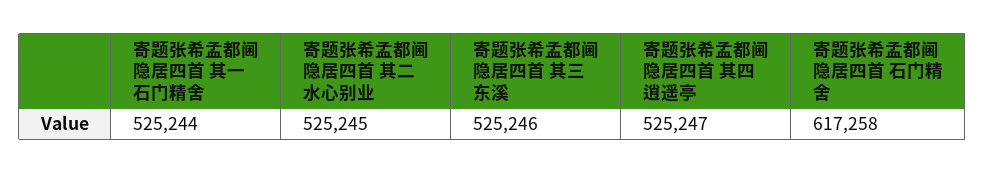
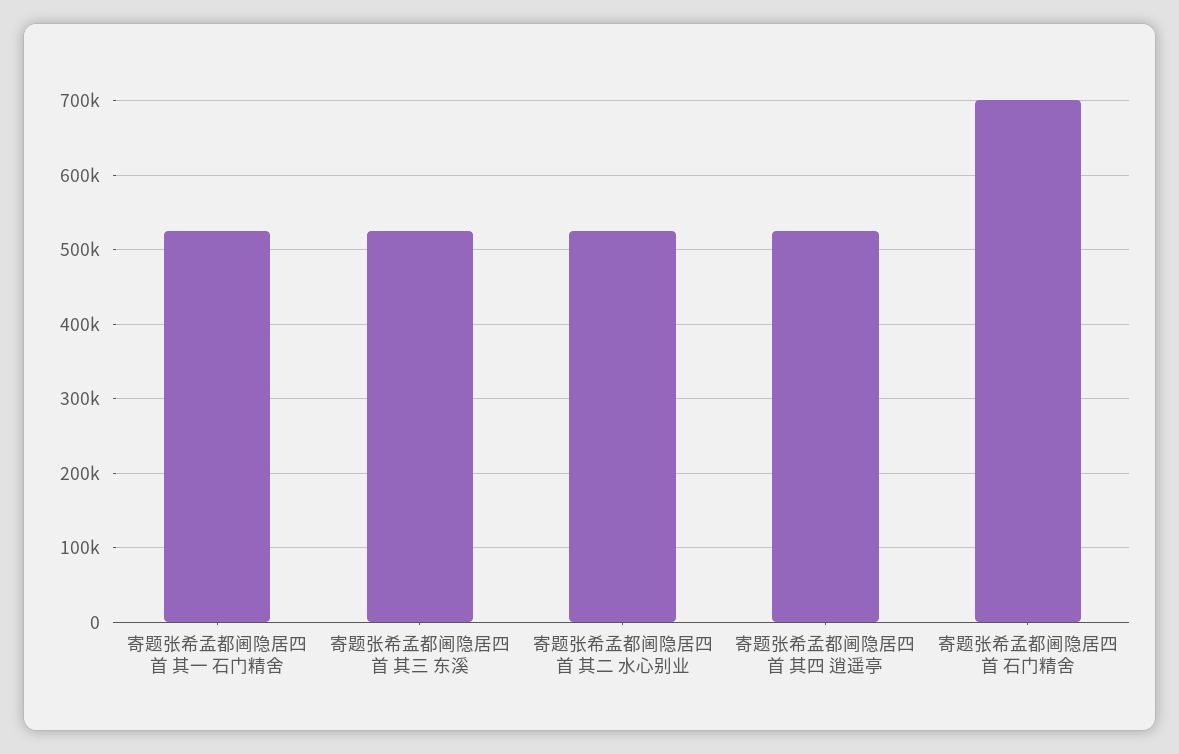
  {
    "寄题张希孟都阃隐居四首 其一 石门精舍": 525244,
    "寄题张希孟都阃隐居四首 其二 水心别业": 525245,
    "寄题张希孟都阃隐居四首 其三 东溪": 525246,
    "寄题张希孟都阃隐居四首 其四 逍遥亭": 525247,
-   "寄题张希孟都阃隐居四首 石门精舍": 617258
+   "寄题张希孟都阃隐居四首 石门精舍": 700000
  }

